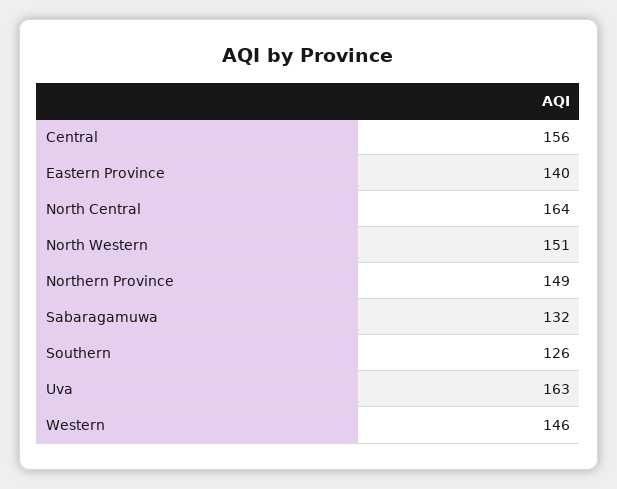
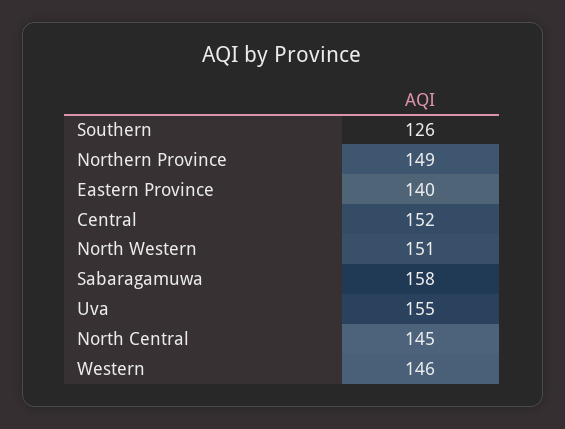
  {
-   "Central": 156,
+   "Central": 152,
    "Eastern Province": 140,
-   "North Central": 164,
+   "North Central": 145,
    "North Western": 151,
    "Northern Province": 149,
-   "Sabaragamuwa": 132,
+   "Sabaragamuwa": 158,
    "Southern": 126,
-   "Uva": 163,
+   "Uva": 155,
    "Western": 146
  }

